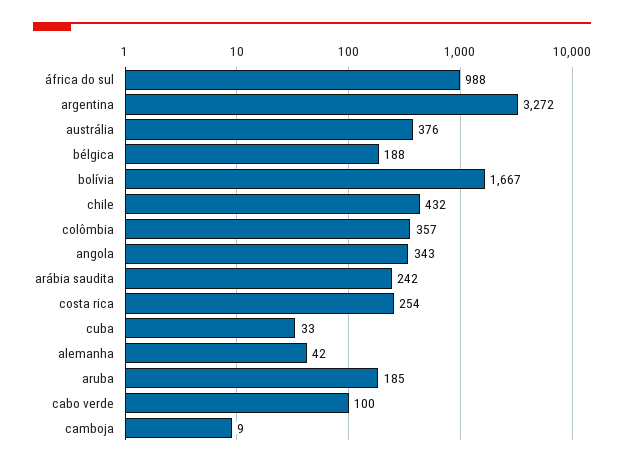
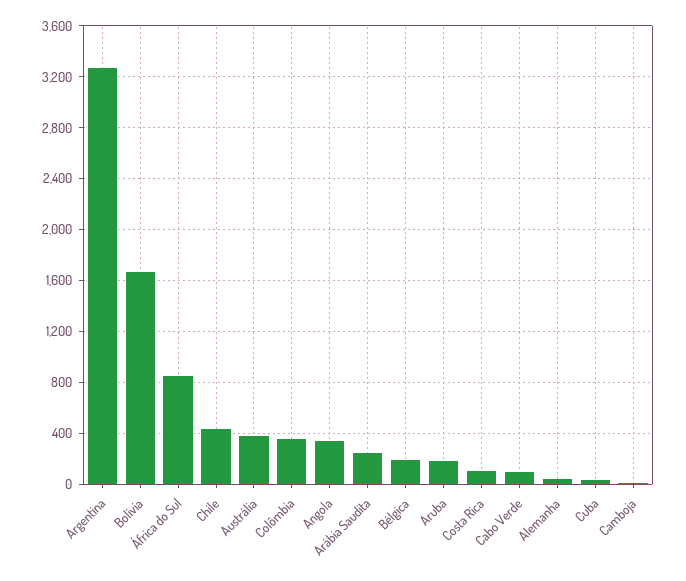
  {
-   "áfrica do sul": 988,
+   "áfrica do sul": 850,
    "argentina": 3272,
    "austrália": 376,
    "bélgica": 188,
    "bolívia": 1667,
    "chile": 432,
    "colômbia": 357,
    "angola": 343,
    "arábia saudita": 242,
-   "costa rica": 254,
+   "costa rica": 100,
    "cuba": 33,
    "alemanha": 42,
    "aruba": 185,
    "cabo verde": 100,
    "camboja": 9
  }

